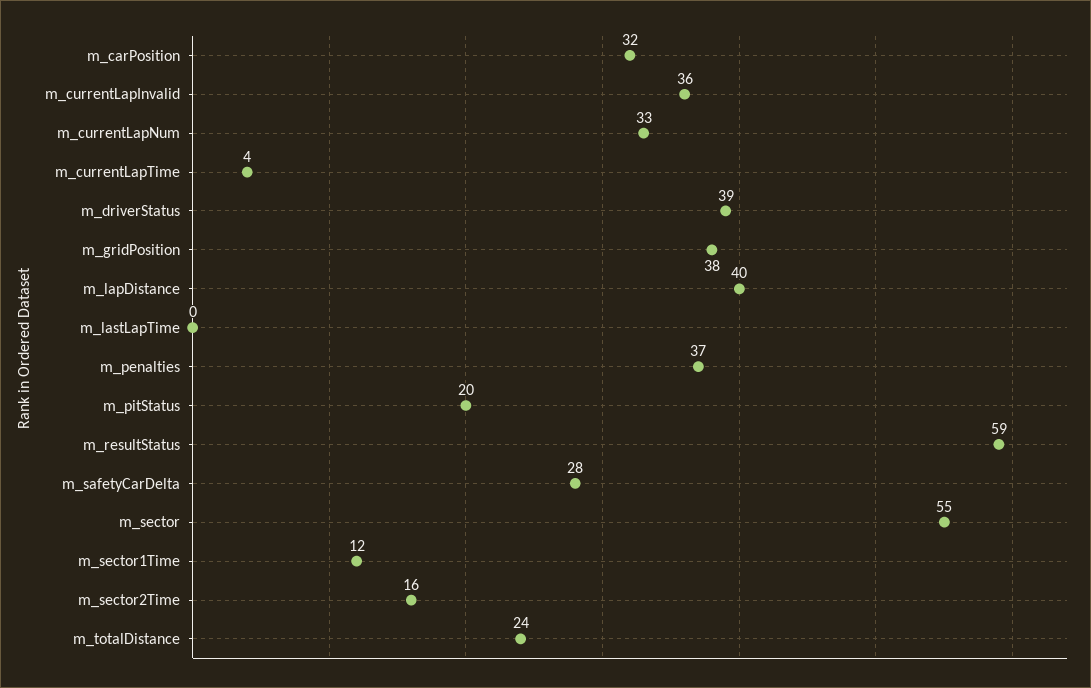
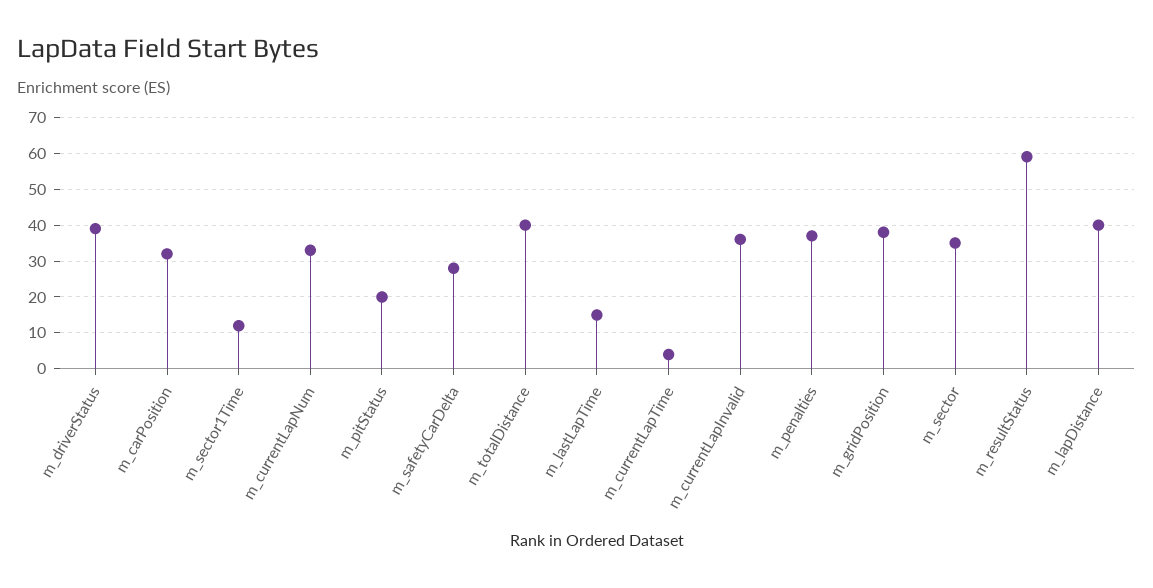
  {
    "m_carPosition": 32,
    "m_currentLapInvalid": 36,
    "m_currentLapNum": 33,
    "m_currentLapTime": 4,
    "m_driverStatus": 39,
    "m_gridPosition": 38,
    "m_lapDistance": 40,
-   "m_lastLapTime": 0,
+   "m_lastLapTime": 15,
    "m_penalties": 37,
    "m_pitStatus": 20,
    "m_resultStatus": 59,
    "m_safetyCarDelta": 28,
-   "m_sector": 55,
+   "m_sector": 35,
    "m_sector1Time": 12,
-   "m_sector2Time": 16,
-   "m_totalDistance": 24
+   "m_totalDistance": 40
  }

